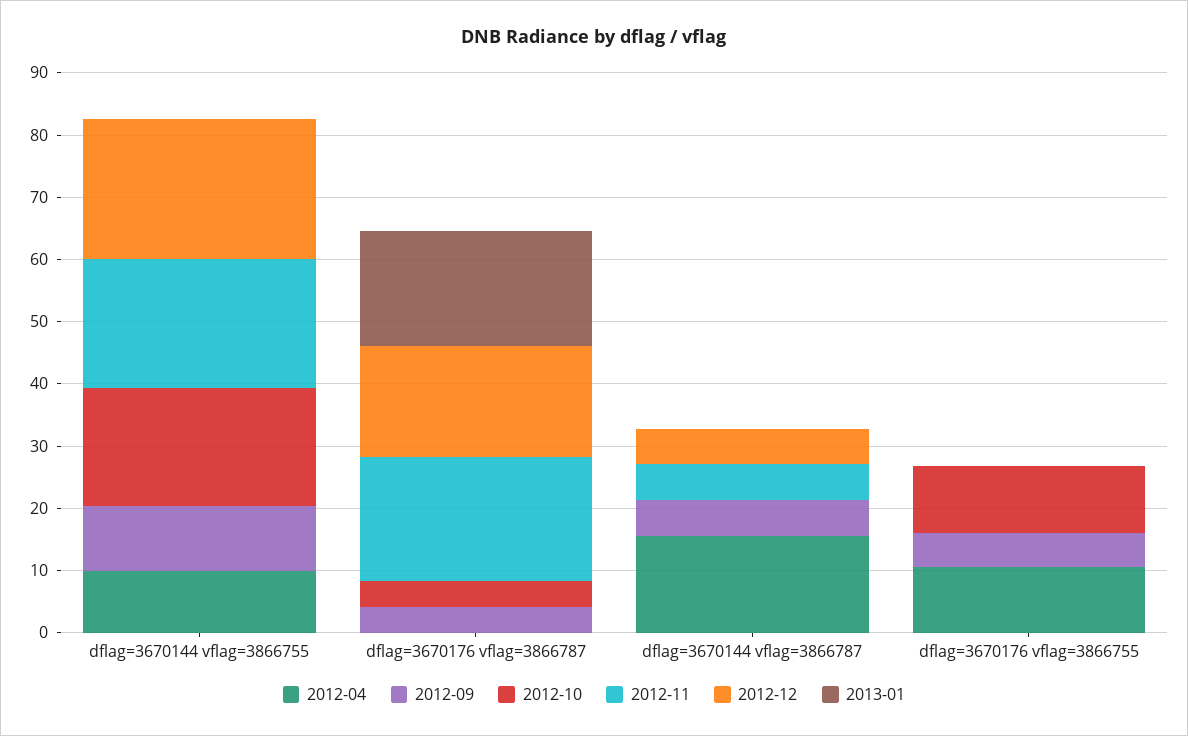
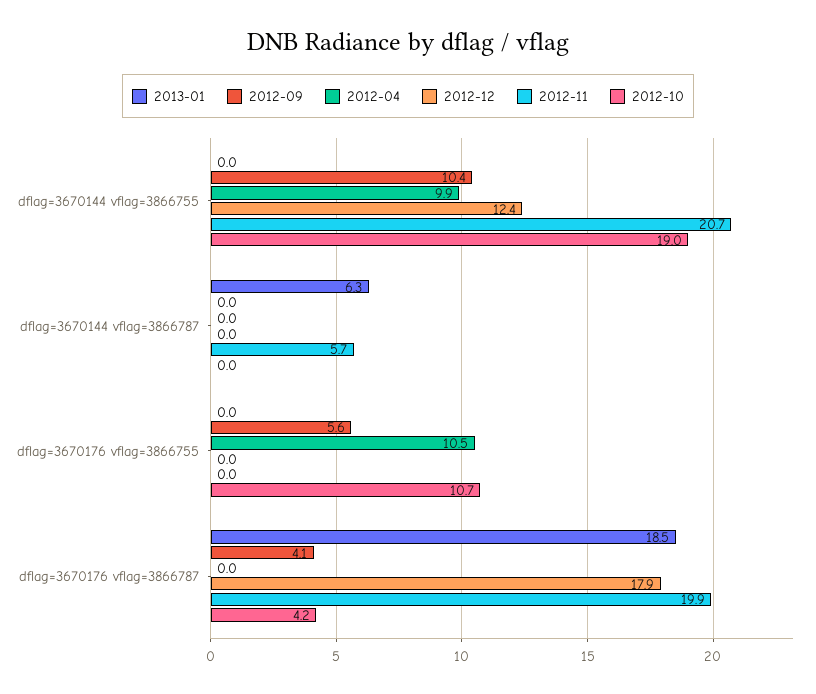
  {
    "2012-04": {
      "dflag=3670144 vflag=3866755": 9.9,
      "dflag=3670176 vflag=3866787": 0,
-     "dflag=3670144 vflag=3866787": 16,
+     "dflag=3670144 vflag=3866787": 0,
      "dflag=3670176 vflag=3866755": 10.5
    },
    "2012-09": {
      "dflag=3670144 vflag=3866755": 10.4,
      "dflag=3670176 vflag=3866787": 4.1,
-     "dflag=3670144 vflag=3866787": 6,
+     "dflag=3670144 vflag=3866787": 0,
      "dflag=3670176 vflag=3866755": 5.6
    },
    "2012-10": {
      "dflag=3670144 vflag=3866755": 19,
      "dflag=3670176 vflag=3866787": 4.2,
      "dflag=3670144 vflag=3866787": 0,
      "dflag=3670176 vflag=3866755": 10.7
    },
    "2012-11": {
      "dflag=3670144 vflag=3866755": 20.7,
      "dflag=3670176 vflag=3866787": 19.9,
      "dflag=3670144 vflag=3866787": 5.7,
      "dflag=3670176 vflag=3866755": 0
    },
    "2012-12": {
-     "dflag=3670144 vflag=3866755": 22,
+     "dflag=3670144 vflag=3866755": 12.4,
      "dflag=3670176 vflag=3866787": 17.9,
-     "dflag=3670144 vflag=3866787": 6,
+     "dflag=3670144 vflag=3866787": 0,
      "dflag=3670176 vflag=3866755": 0
    },
    "2013-01": {
      "dflag=3670144 vflag=3866755": 0,
      "dflag=3670176 vflag=3866787": 18.5,
-     "dflag=3670144 vflag=3866787": 0,
+     "dflag=3670144 vflag=3866787": 6.3,
      "dflag=3670176 vflag=3866755": 0
    }
  }

